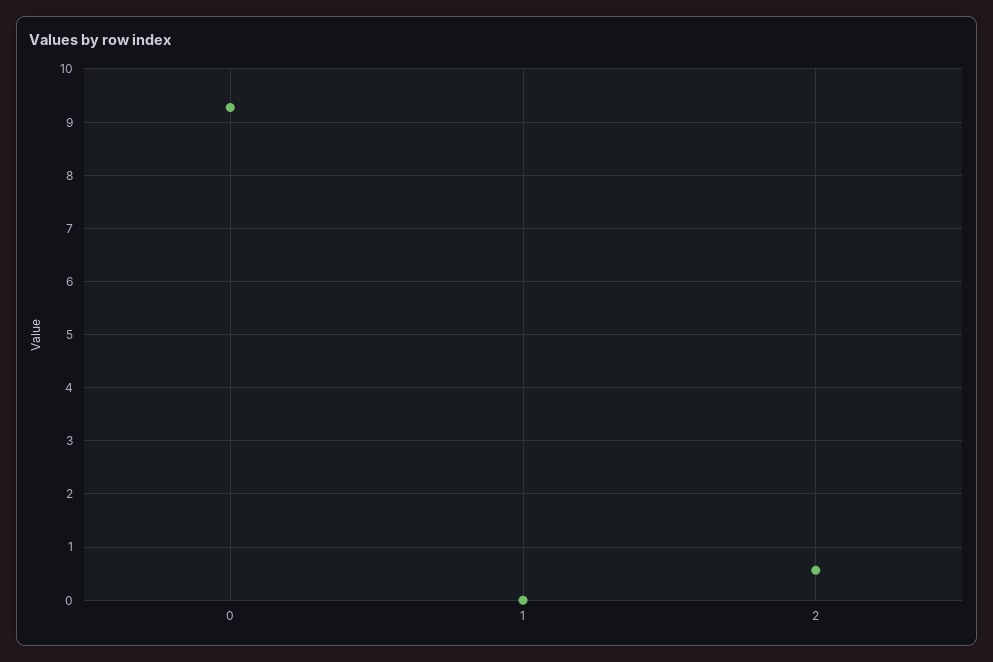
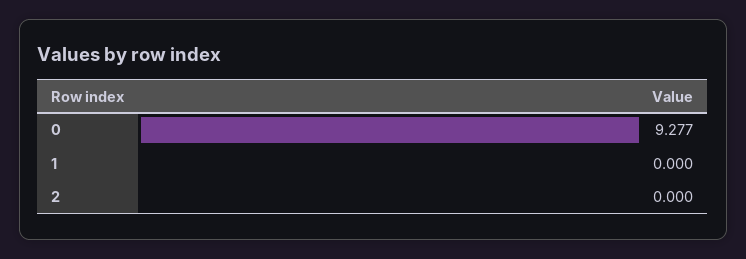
  {
    "0": 9.277,
    "1": 0,
-   "2": 0.6
+   "2": 0
  }

